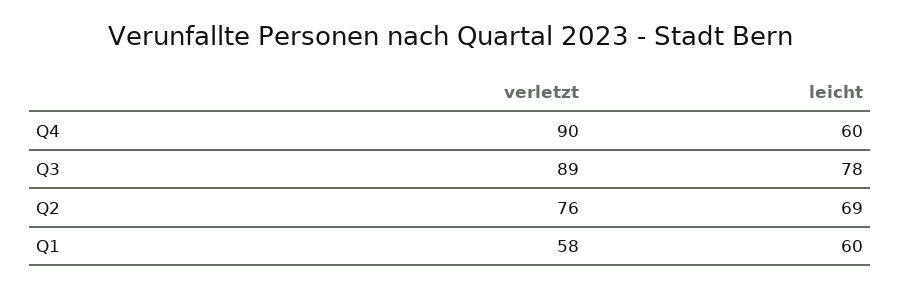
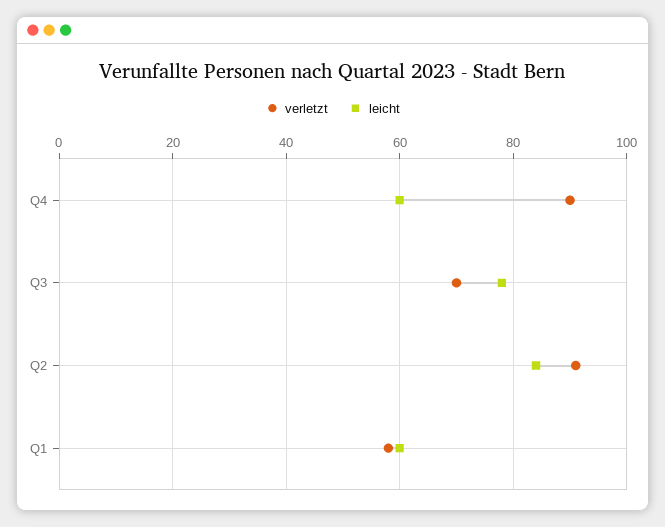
  {
    "verletzt": {
      "Q4": 90,
-     "Q3": 89,
+     "Q3": 70,
-     "Q2": 76,
+     "Q2": 90,
      "Q1": 58
    },
    "leicht": {
      "Q4": 60,
      "Q3": 78,
-     "Q2": 69,
+     "Q2": 85,
      "Q1": 60
    }
  }

